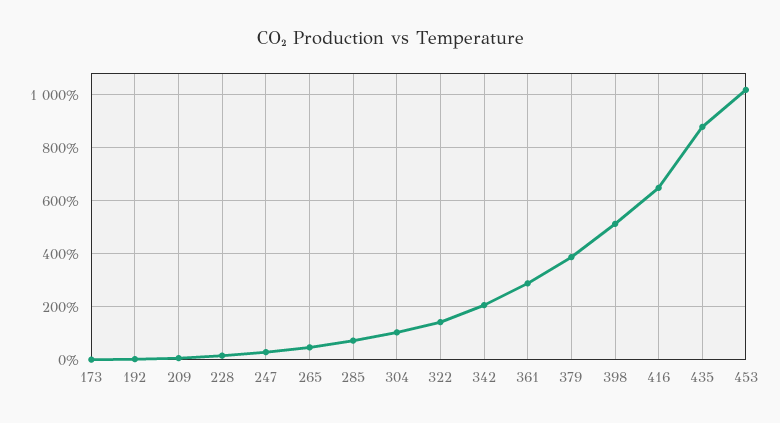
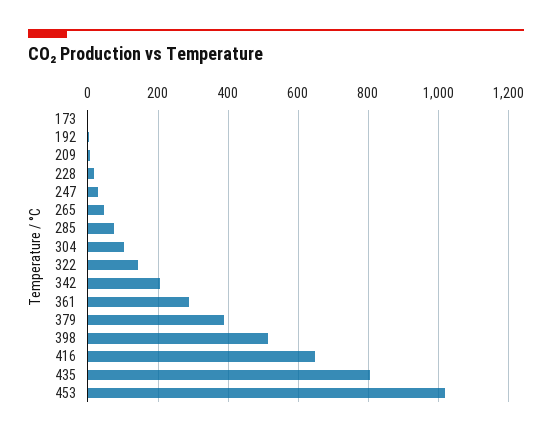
  {
    "173": 0,
    "192": 0,
    "209": 0,
    "228": 20,
    "247": 20,
    "265": 40,
    "285": 80,
    "304": 100,
    "322": 140,
    "342": 200,
    "361": 280,
    "379": 380,
    "398": 520,
    "416": 640,
-   "435": 875,
+   "435": 800,
    "453": 1020
  }

